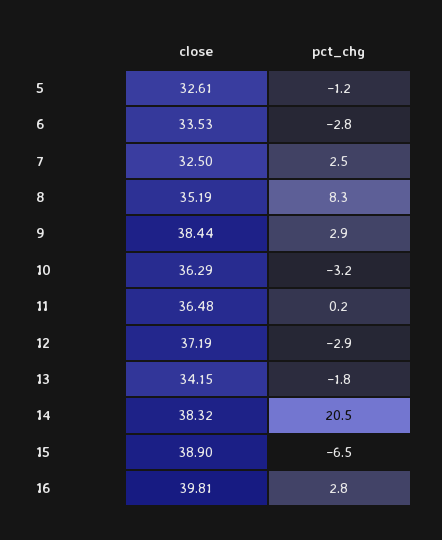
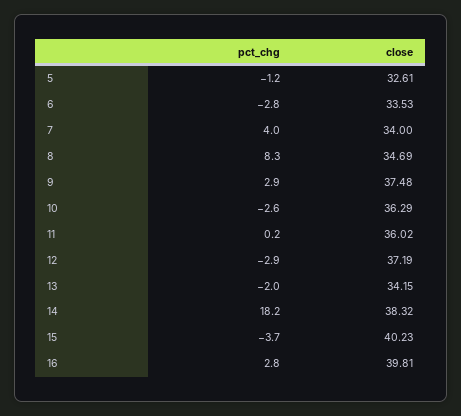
  {
    "close": {
      "5": 32.61,
      "6": 33.53,
-     "7": 32.5,
+     "7": 34,
-     "8": 35.19,
+     "8": 34.69,
-     "9": 38.44,
+     "9": 37.48,
      "10": 36.29,
-     "11": 36.48,
+     "11": 36.02,
      "12": 37.19,
      "13": 34.15,
      "14": 38.32,
-     "15": 38.9,
+     "15": 40.23,
      "16": 39.81
    },
    "pct_chg": {
      "5": -1.2,
      "6": -2.8,
-     "7": 2.5,
+     "7": 4,
      "8": 8.3,
      "9": 2.9,
-     "10": -3.2,
+     "10": -2.6,
      "11": 0.2,
      "12": -2.9,
-     "13": -1.8,
+     "13": -2,
-     "14": 20.5,
+     "14": 18.2,
-     "15": -6.5,
+     "15": -3.7,
      "16": 2.8
    }
  }

